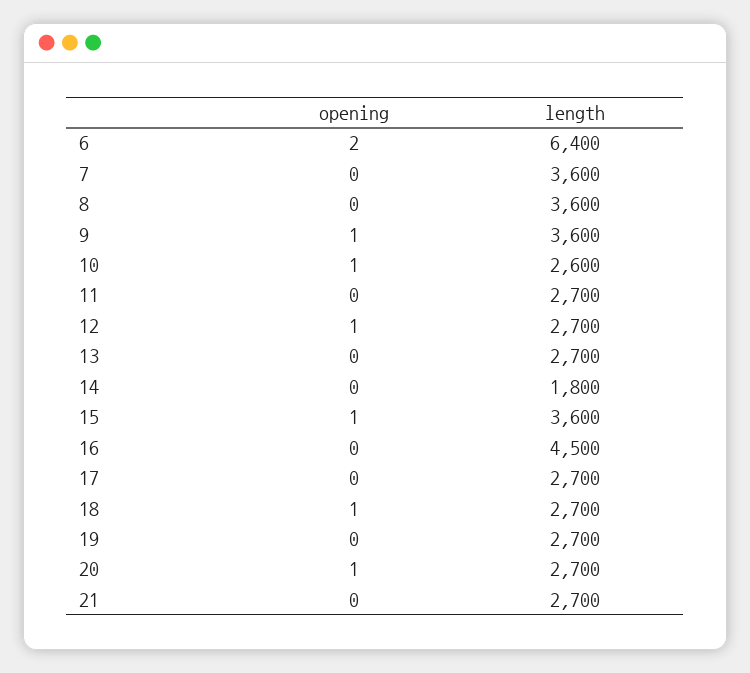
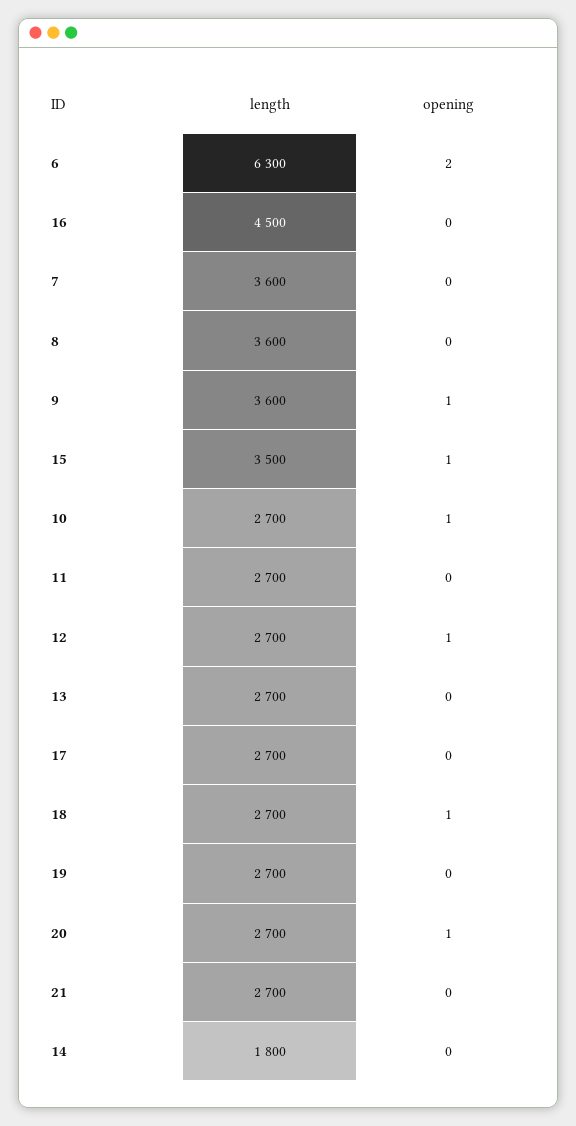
  {
    "opening": {
      "6": 2,
      "7": 0,
      "8": 0,
      "9": 1,
      "10": 1,
      "11": 0,
      "12": 1,
      "13": 0,
      "14": 0,
      "15": 1,
      "16": 0,
      "17": 0,
      "18": 1,
      "19": 0,
      "20": 1,
      "21": 0
    },
    "length": {
-     "6": 6400,
+     "6": 6300,
      "7": 3600,
      "8": 3600,
      "9": 3600,
-     "10": 2600,
+     "10": 2700,
      "11": 2700,
      "12": 2700,
      "13": 2700,
      "14": 1800,
-     "15": 3600,
+     "15": 3500,
      "16": 4500,
      "17": 2700,
      "18": 2700,
      "19": 2700,
      "20": 2700,
      "21": 2700
    }
  }

